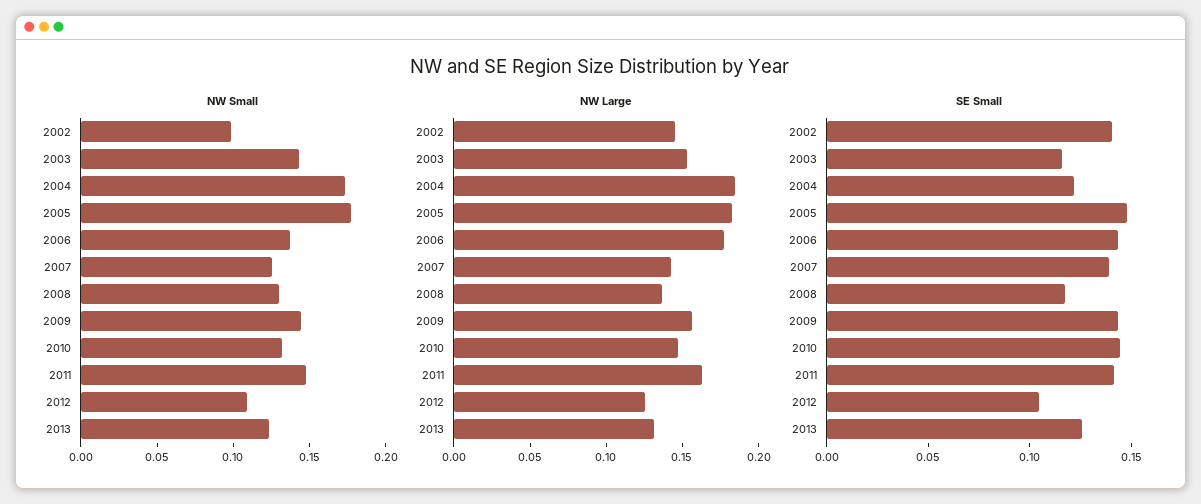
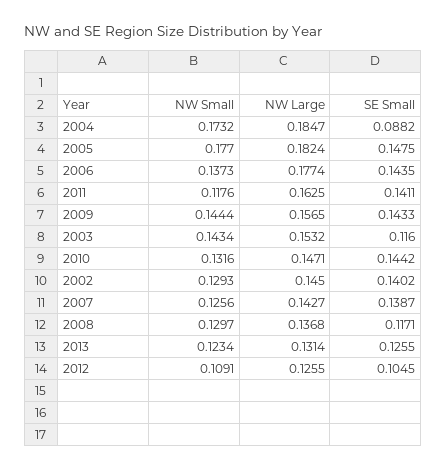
  {
    "NW Small": {
-     "2002": 0.1,
+     "2002": 0.1293,
      "2003": 0.1434,
      "2004": 0.1732,
      "2005": 0.177,
      "2006": 0.1373,
      "2007": 0.1256,
      "2008": 0.1297,
      "2009": 0.1444,
      "2010": 0.1316,
-     "2011": 0.15,
+     "2011": 0.1176,
      "2012": 0.1091,
      "2013": 0.1234
    },
    "NW Large": {
      "2002": 0.145,
      "2003": 0.1532,
      "2004": 0.1847,
      "2005": 0.1824,
      "2006": 0.1774,
      "2007": 0.1427,
      "2008": 0.1368,
      "2009": 0.1565,
      "2010": 0.1471,
      "2011": 0.1625,
      "2012": 0.1255,
      "2013": 0.1314
    },
    "SE Small": {
      "2002": 0.1402,
      "2003": 0.116,
-     "2004": 0.12,
+     "2004": 0.0882,
      "2005": 0.1475,
      "2006": 0.1435,
      "2007": 0.1387,
      "2008": 0.1171,
      "2009": 0.1433,
      "2010": 0.1442,
      "2011": 0.1411,
      "2012": 0.1045,
      "2013": 0.1255
    }
  }

